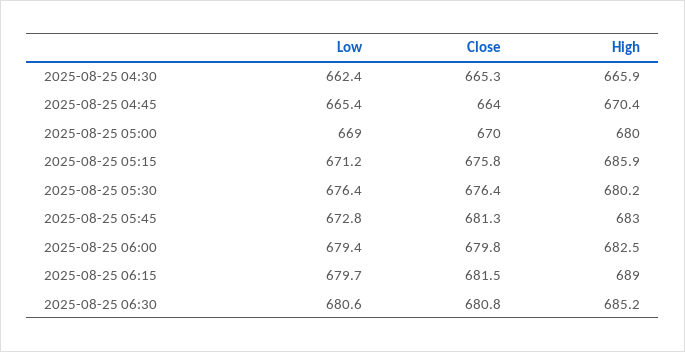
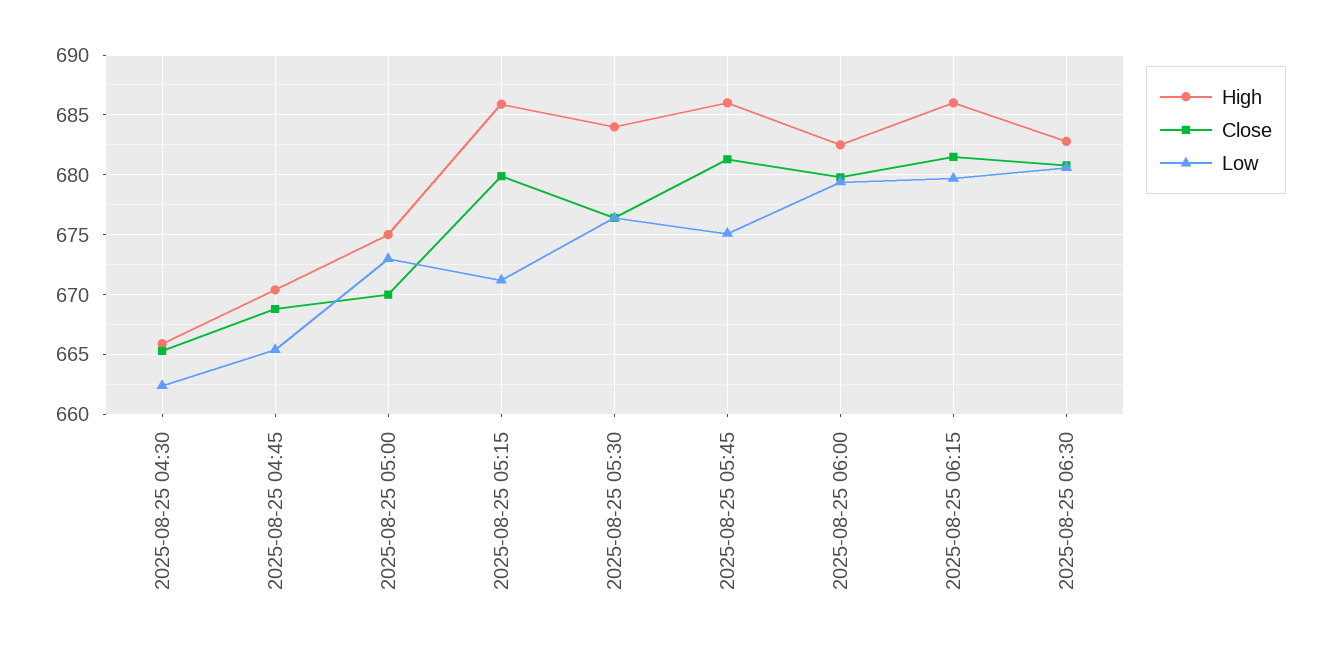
  {
    "Low": {
      "2025-08-25 04:30": 662.4,
      "2025-08-25 04:45": 665.4,
-     "2025-08-25 05:00": 669,
+     "2025-08-25 05:00": 673,
      "2025-08-25 05:15": 671.2,
      "2025-08-25 05:30": 676.4,
-     "2025-08-25 05:45": 672.8,
+     "2025-08-25 05:45": 675,
      "2025-08-25 06:00": 679.4,
      "2025-08-25 06:15": 679.7,
      "2025-08-25 06:30": 680.6
    },
    "Close": {
      "2025-08-25 04:30": 665.3,
-     "2025-08-25 04:45": 664,
+     "2025-08-25 04:45": 669,
      "2025-08-25 05:00": 670,
-     "2025-08-25 05:15": 675.8,
+     "2025-08-25 05:15": 680,
      "2025-08-25 05:30": 676.4,
      "2025-08-25 05:45": 681.3,
      "2025-08-25 06:00": 679.8,
      "2025-08-25 06:15": 681.5,
      "2025-08-25 06:30": 680.8
    },
    "High": {
      "2025-08-25 04:30": 665.9,
      "2025-08-25 04:45": 670.4,
-     "2025-08-25 05:00": 680,
+     "2025-08-25 05:00": 675,
      "2025-08-25 05:15": 685.9,
-     "2025-08-25 05:30": 680.2,
+     "2025-08-25 05:30": 684,
-     "2025-08-25 05:45": 683,
+     "2025-08-25 05:45": 686,
      "2025-08-25 06:00": 682.5,
-     "2025-08-25 06:15": 689,
+     "2025-08-25 06:15": 686,
-     "2025-08-25 06:30": 685.2
+     "2025-08-25 06:30": 683
    }
  }

